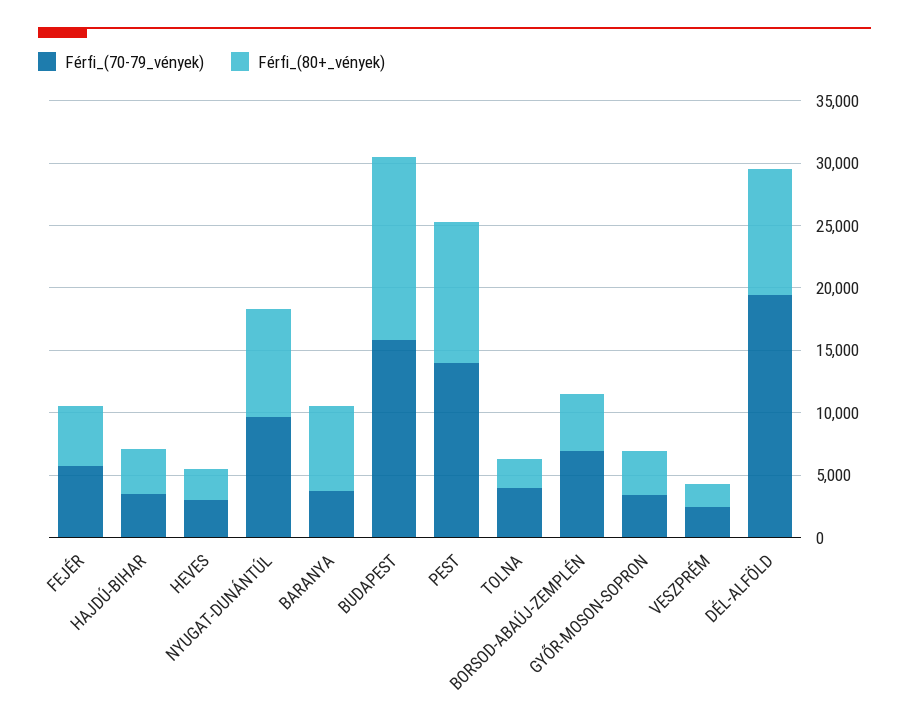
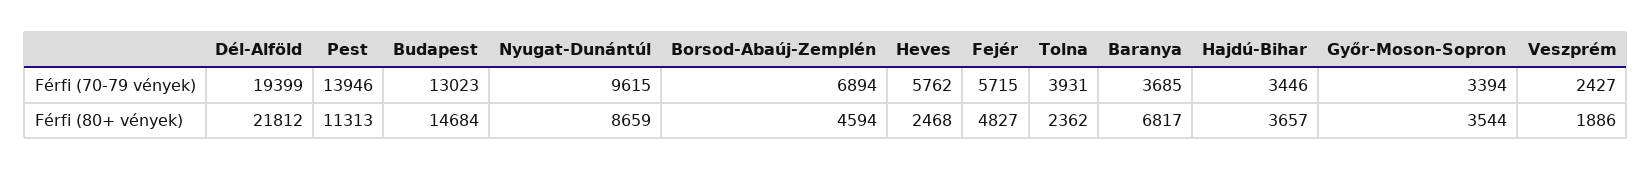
  {
    "Férfi_(70-79_vények)": {
      "FEJÉR": 5715,
      "HAJDÚ-BIHAR": 3446,
-     "HEVES": 3000,
+     "HEVES": 5762,
      "NYUGAT-DUNÁNTÚL": 9615,
      "BARANYA": 3685,
-     "BUDAPEST": 16000,
+     "BUDAPEST": 13023,
      "PEST": 13946,
      "TOLNA": 3931,
      "BORSOD-ABAÚJ-ZEMPLÉN": 6894,
      "GYŐR-MOSON-SOPRON": 3394,
      "VESZPRÉM": 2427,
      "DÉL-ALFÖLD": 19399
    },
    "Férfi_(80+_vények)": {
      "FEJÉR": 4827,
      "HAJDÚ-BIHAR": 3657,
      "HEVES": 2468,
      "NYUGAT-DUNÁNTÚL": 8659,
      "BARANYA": 6817,
      "BUDAPEST": 14684,
      "PEST": 11313,
      "TOLNA": 2362,
      "BORSOD-ABAÚJ-ZEMPLÉN": 4594,
      "GYŐR-MOSON-SOPRON": 3544,
      "VESZPRÉM": 1886,
-     "DÉL-ALFÖLD": 10000
+     "DÉL-ALFÖLD": 21812
    }
  }

